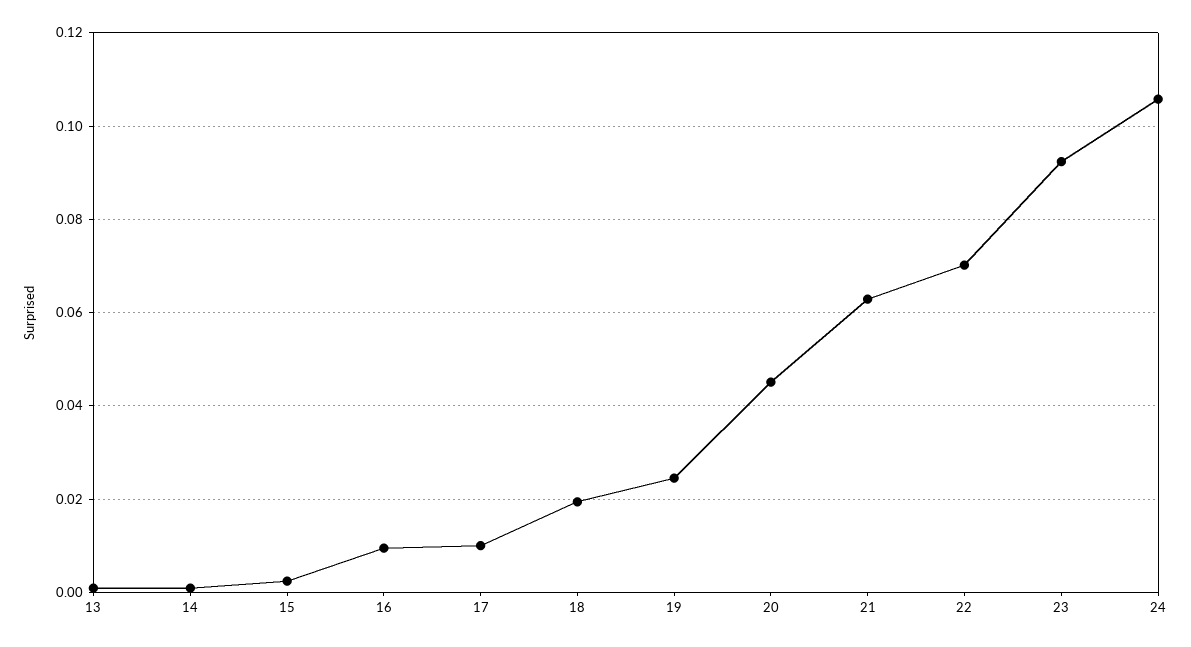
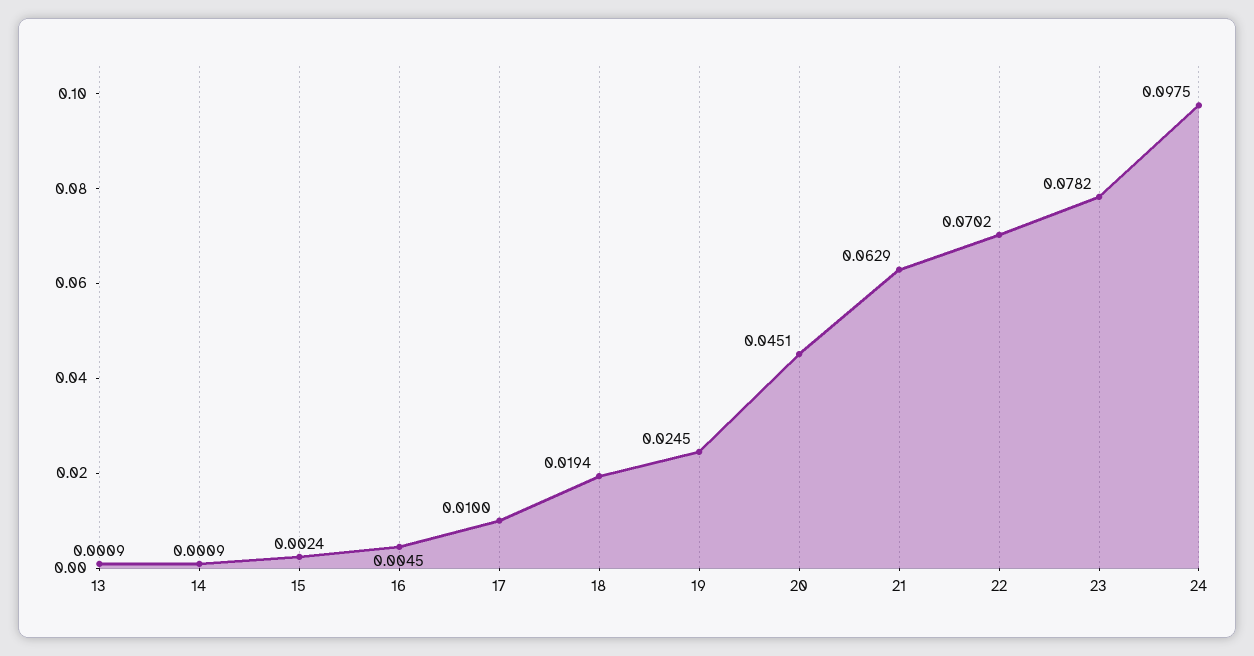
  {
    "13": 0.0009,
    "14": 0.0009,
    "15": 0.0024,
-   "16": 0.01,
+   "16": 0.0045,
    "17": 0.01,
    "18": 0.0194,
    "19": 0.0245,
    "20": 0.0451,
    "21": 0.0629,
    "22": 0.0702,
-   "23": 0.092,
+   "23": 0.0782,
-   "24": 0.106
+   "24": 0.0975
  }

